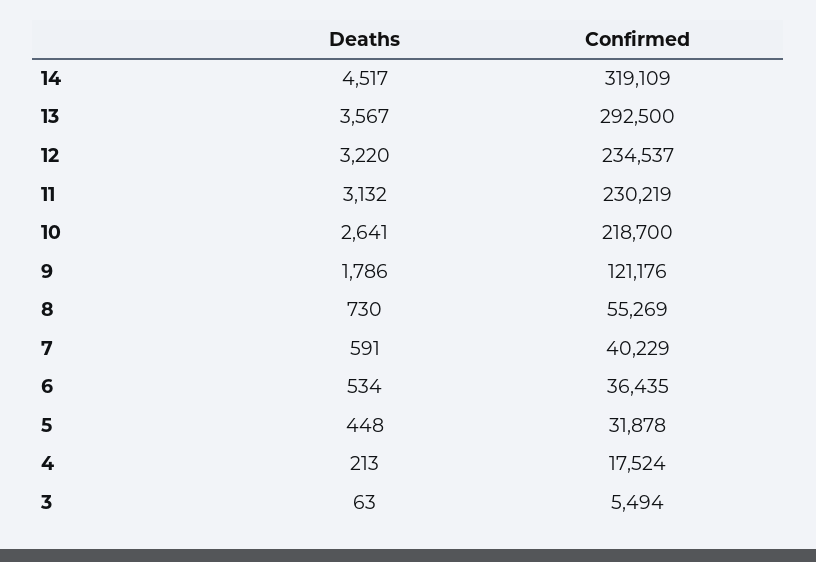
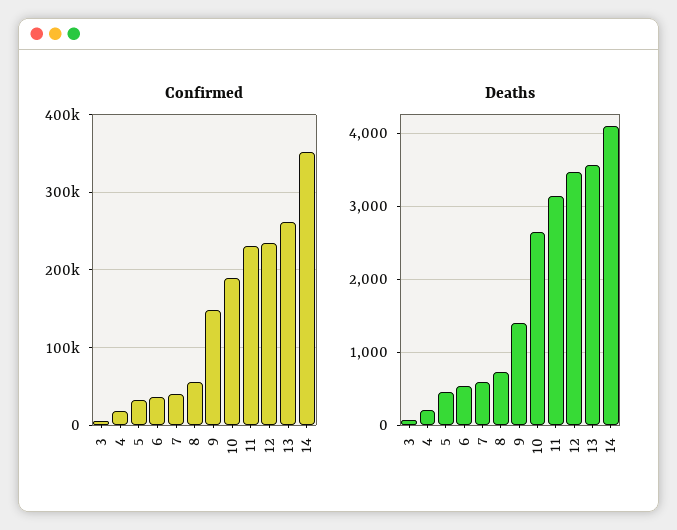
  {
    "Deaths": {
-     "14": 4517,
+     "14": 4100,
      "13": 3567,
-     "12": 3220,
+     "12": 3500,
      "11": 3132,
      "10": 2641,
-     "9": 1786,
+     "9": 1400,
      "8": 730,
      "7": 591,
      "6": 534,
      "5": 448,
      "4": 213,
      "3": 63
    },
    "Confirmed": {
-     "14": 319109,
+     "14": 350000,
-     "13": 292500,
+     "13": 260000,
      "12": 234537,
      "11": 230219,
-     "10": 218700,
+     "10": 190000,
-     "9": 121176,
+     "9": 150000,
      "8": 55269,
      "7": 40229,
      "6": 36435,
      "5": 31878,
      "4": 17524,
      "3": 5494
    }
  }

